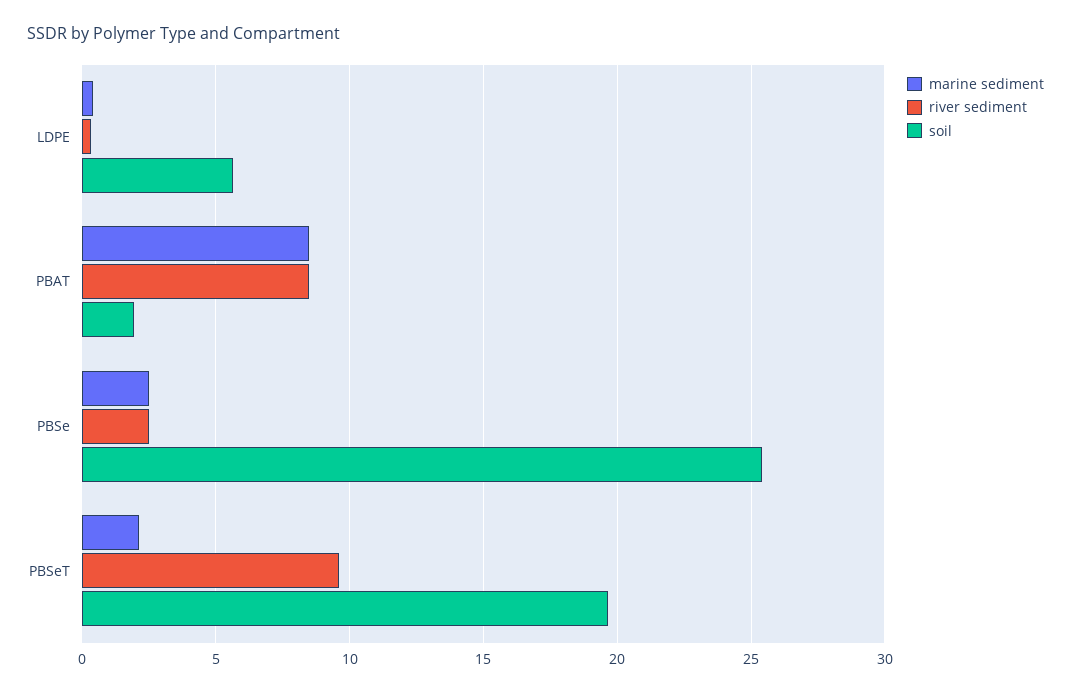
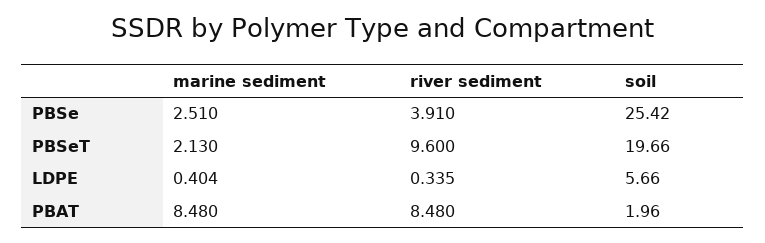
  {
    "marine sediment": {
      "LDPE": 0.404,
      "PBAT": 8.48,
      "PBSe": 2.51,
      "PBSeT": 2.13
    },
    "river sediment": {
      "LDPE": 0.335,
      "PBAT": 8.48,
-     "PBSe": 2.5,
+     "PBSe": 3.91,
      "PBSeT": 9.6
    },
    "soil": {
      "LDPE": 5.66,
      "PBAT": 1.96,
      "PBSe": 25.42,
      "PBSeT": 19.66
    }
  }

